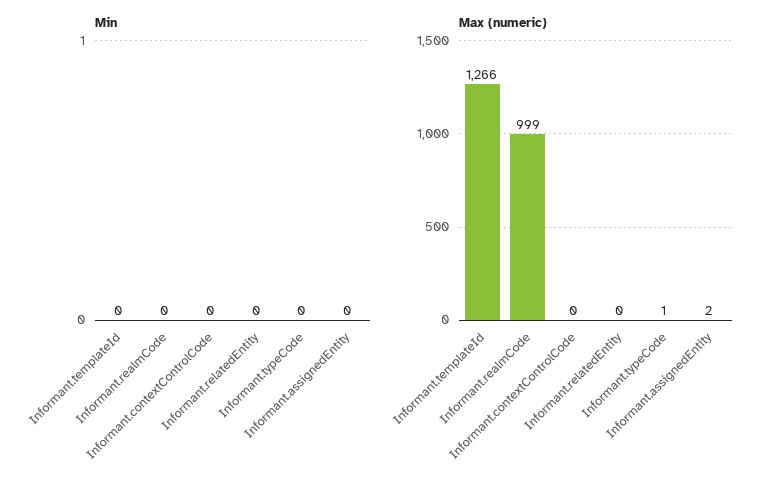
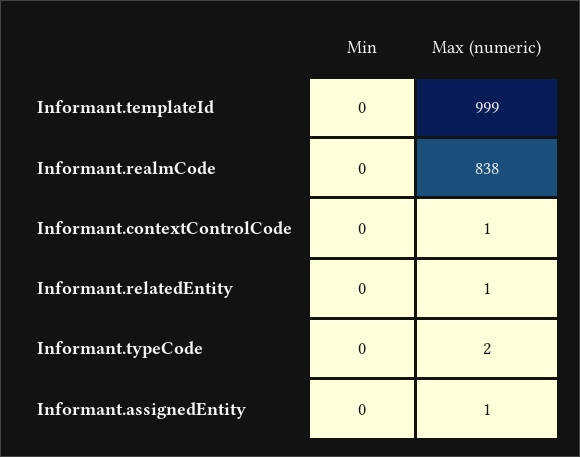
  {
    "Min": {
      "Informant.templateId": 0,
      "Informant.realmCode": 0,
      "Informant.contextControlCode": 0,
      "Informant.relatedEntity": 0,
      "Informant.typeCode": 0,
      "Informant.assignedEntity": 0
    },
    "Max (numeric)": {
-     "Informant.templateId": 1266,
+     "Informant.templateId": 999,
-     "Informant.realmCode": 999,
+     "Informant.realmCode": 838,
-     "Informant.contextControlCode": 0,
+     "Informant.contextControlCode": 1,
-     "Informant.relatedEntity": 0,
+     "Informant.relatedEntity": 1,
-     "Informant.typeCode": 1,
+     "Informant.typeCode": 2,
-     "Informant.assignedEntity": 2
+     "Informant.assignedEntity": 1
    }
  }

